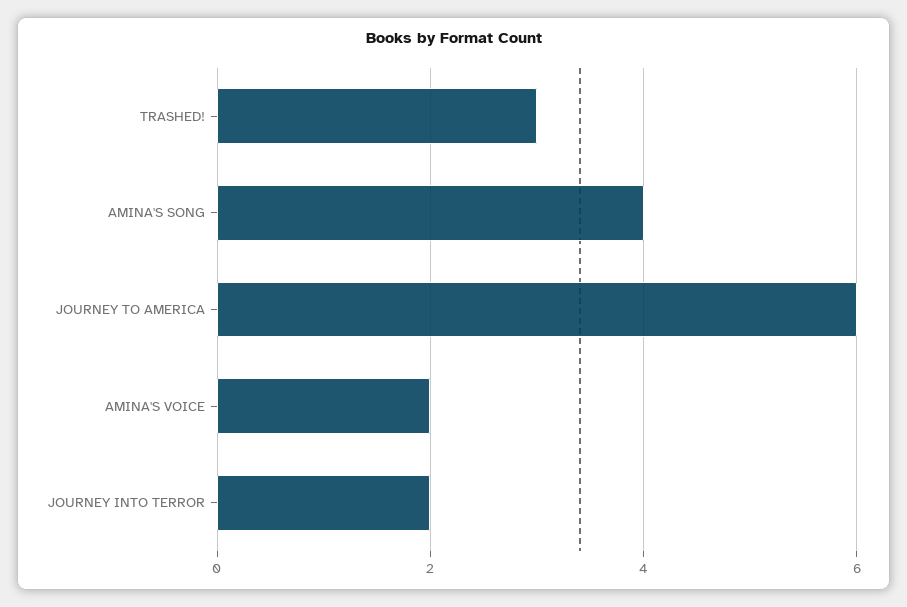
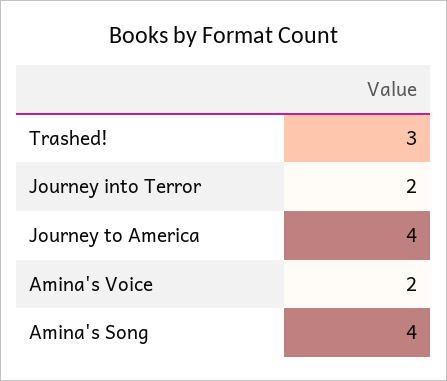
  {
    "TRASHED!": 3,
    "AMINA'S SONG": 4,
-   "JOURNEY TO AMERICA": 6,
+   "JOURNEY TO AMERICA": 4,
    "AMINA'S VOICE": 2,
    "JOURNEY INTO TERROR": 2
  }

